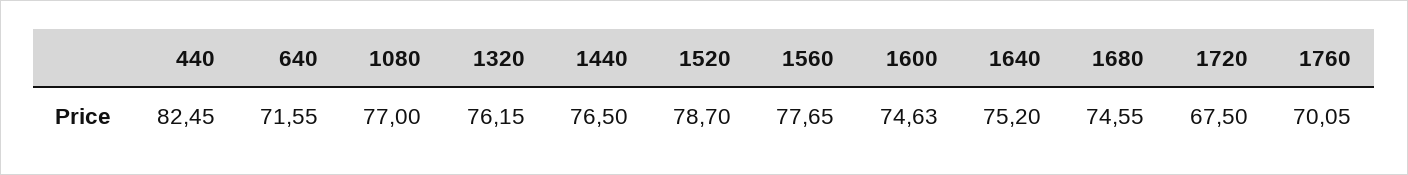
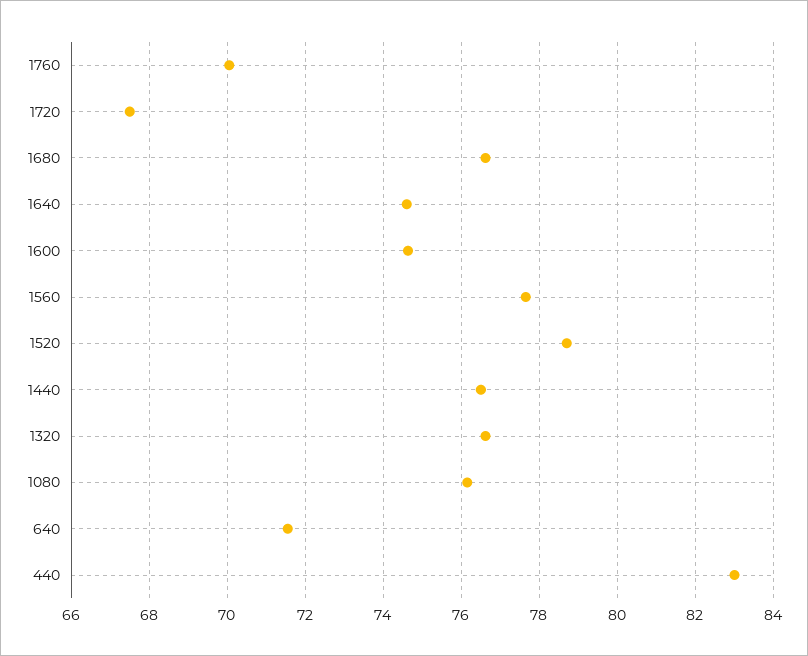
  {
-   "440": 82.45,
+   "440": 83,
    "640": 71.55,
-   "1080": 77,
+   "1080": 76.2,
-   "1320": 76.15,
+   "1320": 76.6,
    "1440": 76.5,
    "1520": 78.7,
    "1560": 77.65,
    "1600": 74.63,
-   "1640": 75.2,
+   "1640": 74.6,
-   "1680": 74.55,
+   "1680": 76.6,
    "1720": 67.5,
    "1760": 70.05
  }

